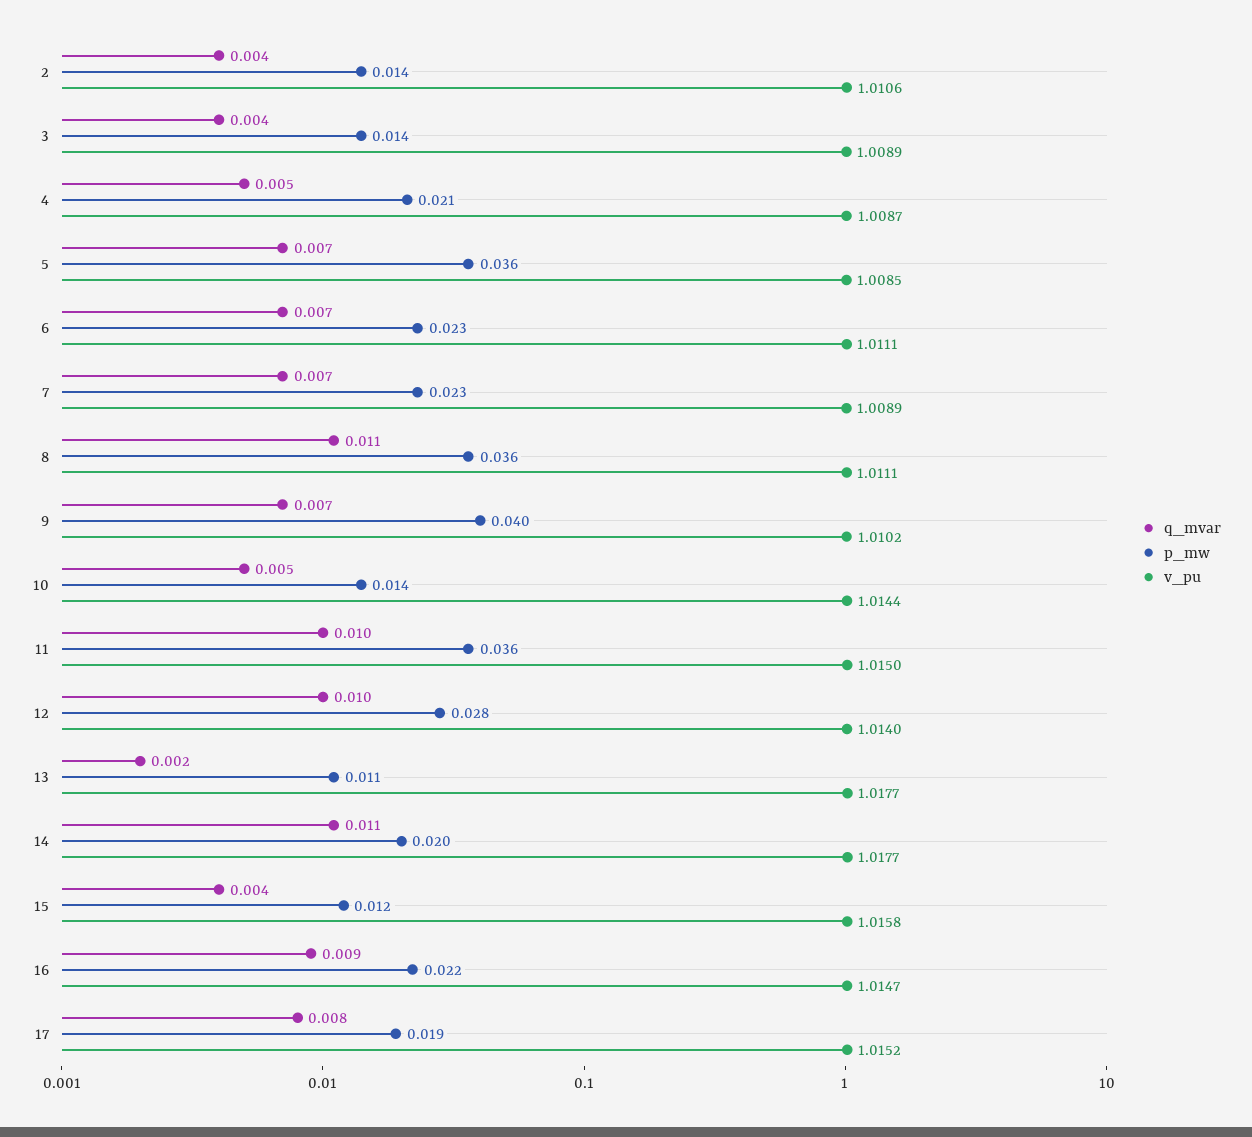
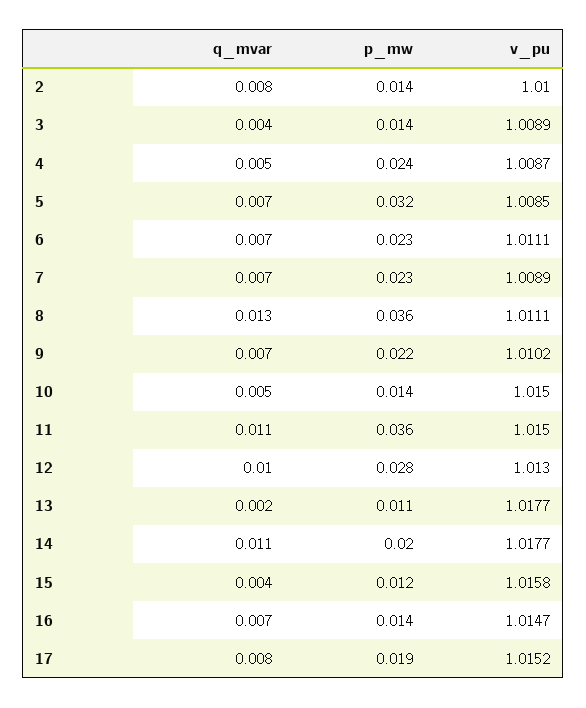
  {
    "q_mvar": {
-     "2": 0.004,
+     "2": 0.008,
      "3": 0.004,
      "4": 0.005,
      "5": 0.007,
      "6": 0.007,
      "7": 0.007,
-     "8": 0.011,
+     "8": 0.013,
      "9": 0.007,
      "10": 0.005,
-     "11": 0.01,
+     "11": 0.011,
      "12": 0.01,
      "13": 0.002,
      "14": 0.011,
      "15": 0.004,
-     "16": 0.009,
+     "16": 0.007,
      "17": 0.008
    },
    "p_mw": {
      "2": 0.014,
      "3": 0.014,
-     "4": 0.021,
+     "4": 0.024,
-     "5": 0.036,
+     "5": 0.032,
      "6": 0.023,
      "7": 0.023,
      "8": 0.036,
-     "9": 0.04,
+     "9": 0.022,
      "10": 0.014,
      "11": 0.036,
      "12": 0.028,
      "13": 0.011,
      "14": 0.02,
      "15": 0.012,
-     "16": 0.022,
+     "16": 0.014,
      "17": 0.019
    },
    "v_pu": {
-     "2": 1.0106,
+     "2": 1.01,
      "3": 1.0089,
      "4": 1.0087,
      "5": 1.0085,
      "6": 1.0111,
      "7": 1.0089,
      "8": 1.0111,
      "9": 1.0102,
-     "10": 1.0144,
+     "10": 1.015,
      "11": 1.015,
-     "12": 1.014,
+     "12": 1.013,
      "13": 1.0177,
      "14": 1.0177,
      "15": 1.0158,
      "16": 1.0147,
      "17": 1.0152
    }
  }

